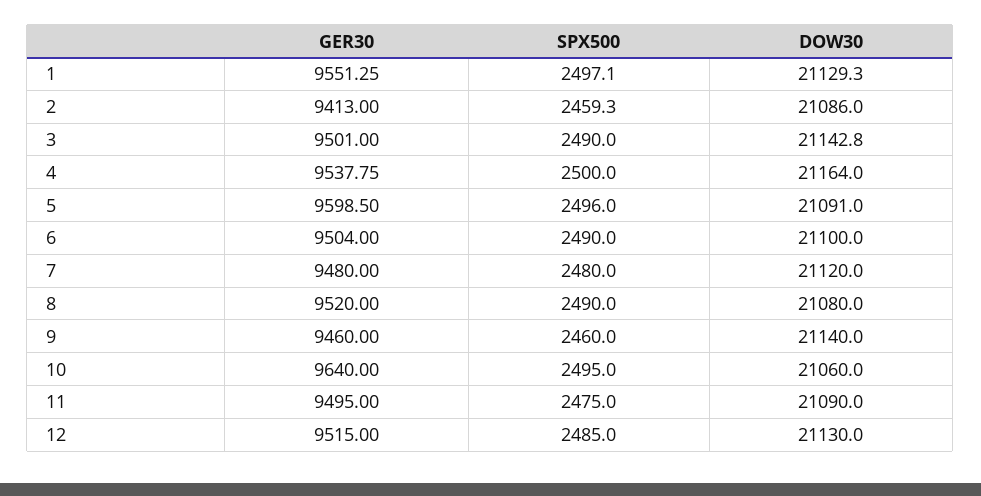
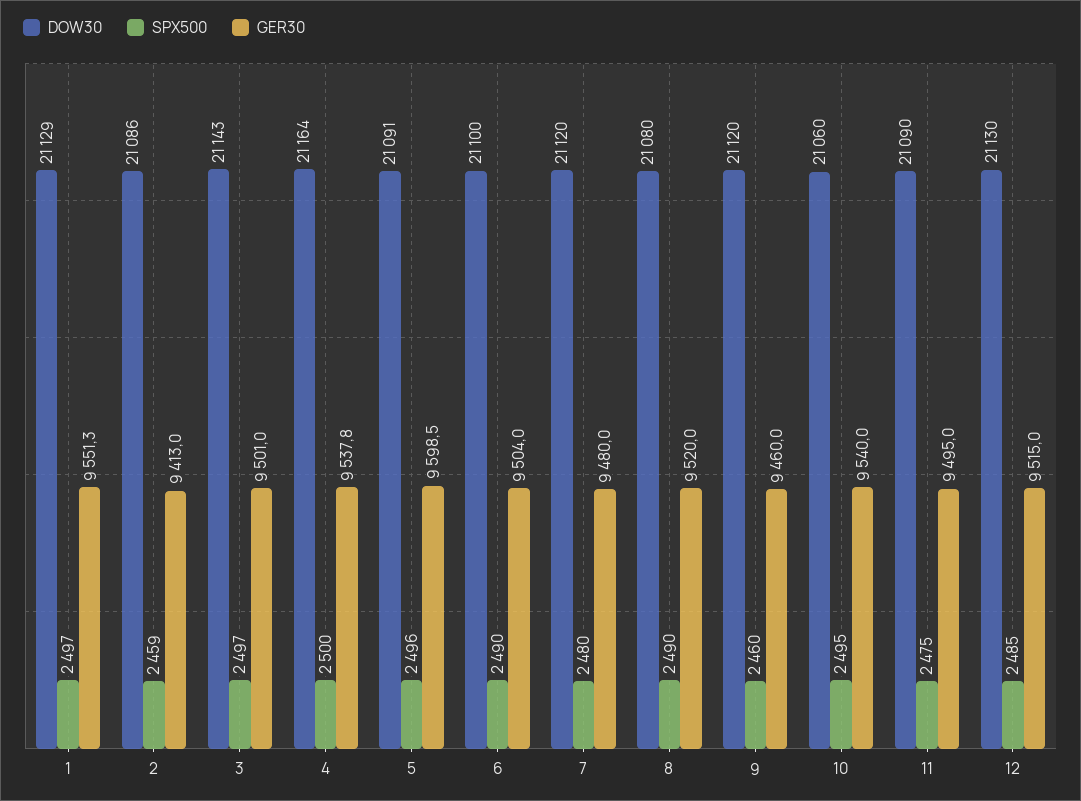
  {
    "GER30": {
      "1": 9551.25,
      "2": 9413,
      "3": 9501,
      "4": 9537.75,
      "5": 9598.5,
      "6": 9504,
      "7": 9480,
      "8": 9520,
      "9": 9460,
-     "10": 9640,
+     "10": 9540,
      "11": 9495,
      "12": 9515
    },
    "SPX500": {
      "1": 2497.1,
      "2": 2459.3,
-     "3": 2490,
+     "3": 2497,
      "4": 2500,
      "5": 2496,
      "6": 2490,
      "7": 2480,
      "8": 2490,
      "9": 2460,
      "10": 2495,
      "11": 2475,
      "12": 2485
    },
    "DOW30": {
      "1": 21129.3,
      "2": 21086,
      "3": 21142.8,
      "4": 21164,
      "5": 21091,
      "6": 21100,
      "7": 21120,
      "8": 21080,
-     "9": 21140,
+     "9": 21120,
      "10": 21060,
      "11": 21090,
      "12": 21130
    }
  }

